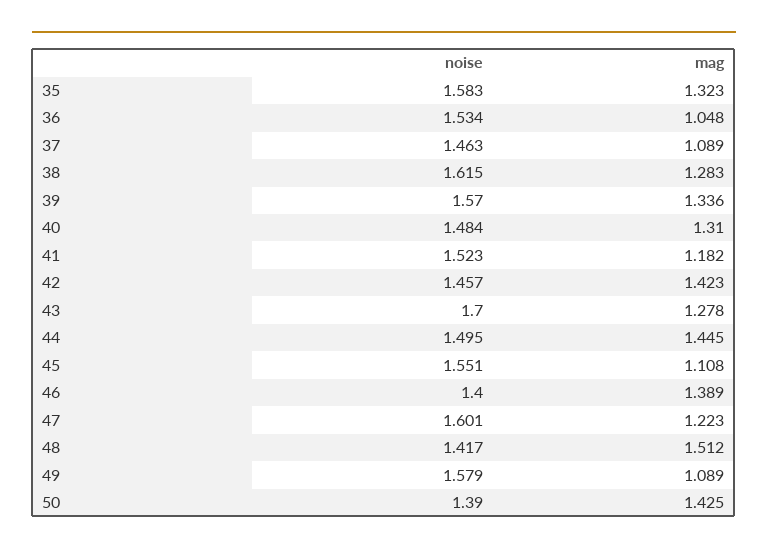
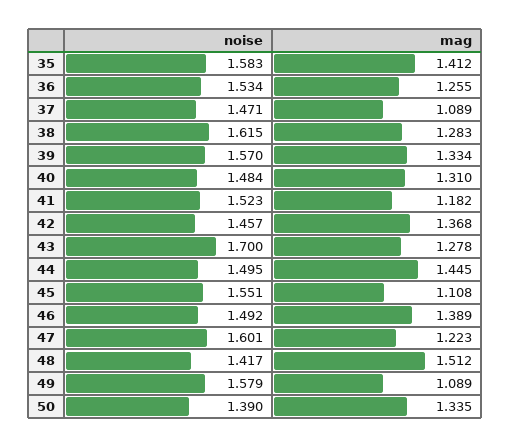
  {
    "noise": {
      "35": 1.583,
      "36": 1.534,
-     "37": 1.463,
+     "37": 1.471,
      "38": 1.615,
      "39": 1.57,
      "40": 1.484,
      "41": 1.523,
      "42": 1.457,
      "43": 1.7,
      "44": 1.495,
      "45": 1.551,
-     "46": 1.4,
+     "46": 1.492,
      "47": 1.601,
      "48": 1.417,
      "49": 1.579,
      "50": 1.39
    },
    "mag": {
-     "35": 1.323,
+     "35": 1.412,
-     "36": 1.048,
+     "36": 1.255,
      "37": 1.089,
      "38": 1.283,
-     "39": 1.336,
+     "39": 1.334,
      "40": 1.31,
      "41": 1.182,
-     "42": 1.423,
+     "42": 1.368,
      "43": 1.278,
      "44": 1.445,
      "45": 1.108,
      "46": 1.389,
      "47": 1.223,
      "48": 1.512,
      "49": 1.089,
-     "50": 1.425
+     "50": 1.335
    }
  }

